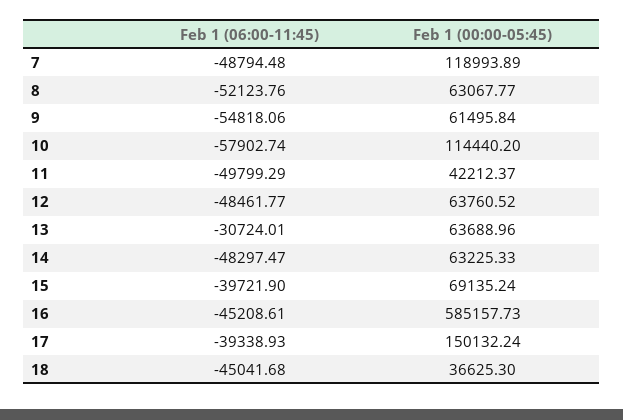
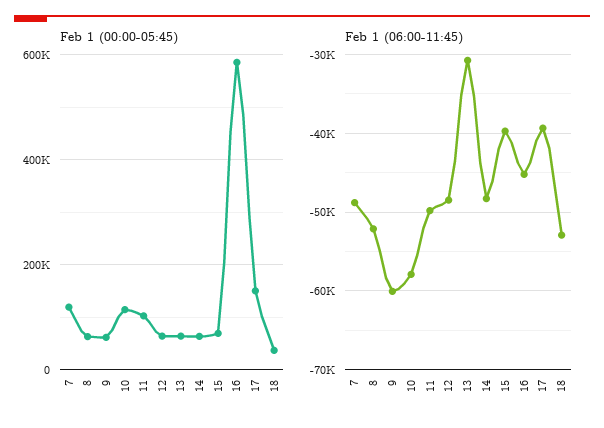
  {
    "Feb 1 (06:00-11:45)": {
      "7": -48794.48,
      "8": -52123.76,
-     "9": -54818.06,
+     "9": -60000,
      "10": -57902.74,
      "11": -49799.29,
      "12": -48461.77,
      "13": -30724.01,
      "14": -48297.47,
      "15": -39721.9,
      "16": -45208.61,
      "17": -39338.93,
-     "18": -45041.68
+     "18": -53000
    },
    "Feb 1 (00:00-05:45)": {
      "7": 118993.89,
      "8": 63067.77,
      "9": 61495.84,
      "10": 114440.2,
-     "11": 42212.37,
+     "11": 100000,
      "12": 63760.52,
      "13": 63688.96,
      "14": 63225.33,
      "15": 69135.24,
      "16": 585157.73,
      "17": 150132.24,
      "18": 36625.3
    }
  }

